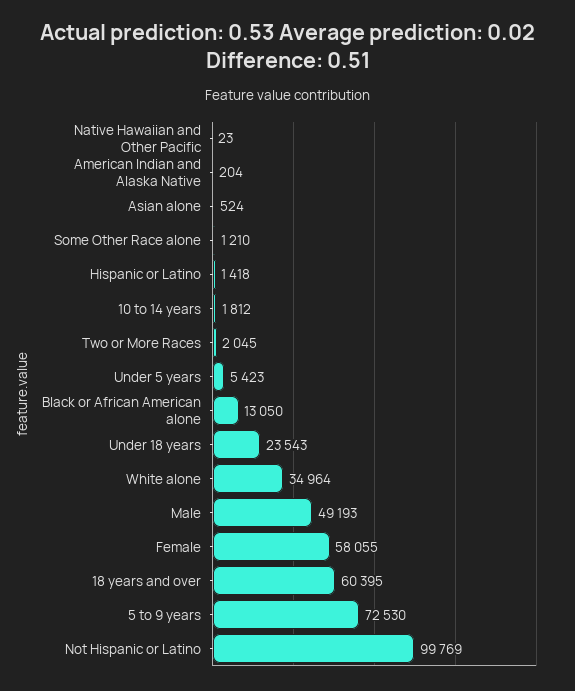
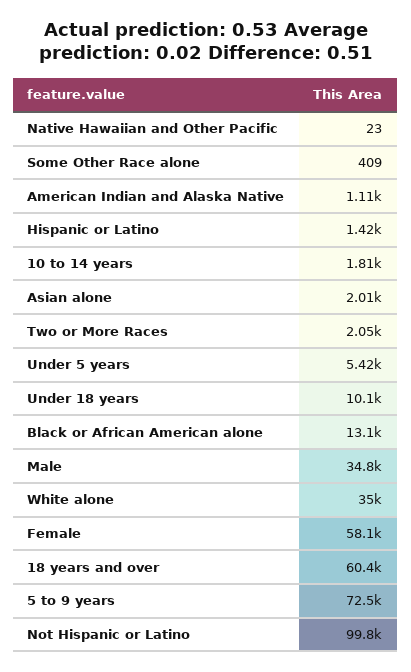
  {
    "Native Hawaiian and Other Pacific": 23,
-   "American Indian and Alaska Native": 204,
+   "American Indian and Alaska Native": 1110,
-   "Asian alone": 524,
+   "Asian alone": 2010,
-   "Some Other Race alone": 1210,
+   "Some Other Race alone": 409,
    "Hispanic or Latino": 1418,
    "10 to 14 years": 1812,
    "Two or More Races": 2045,
    "Under 5 years": 5423,
    "Black or African American alone": 13050,
-   "Under 18 years": 23543,
+   "Under 18 years": 10100,
    "White alone": 34964,
-   "Male": 49193,
+   "Male": 34800,
    "Female": 58055,
    "18 years and over": 60395,
    "5 to 9 years": 72530,
    "Not Hispanic or Latino": 99769
  }

